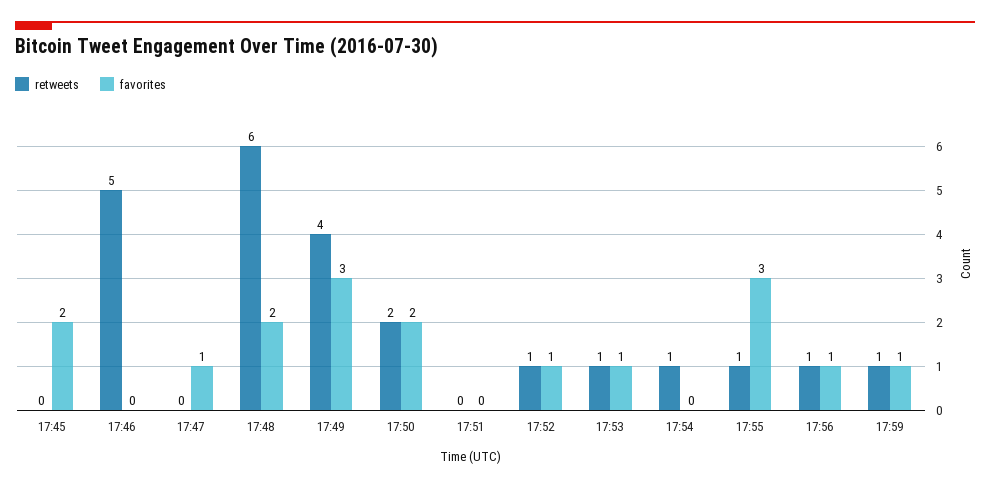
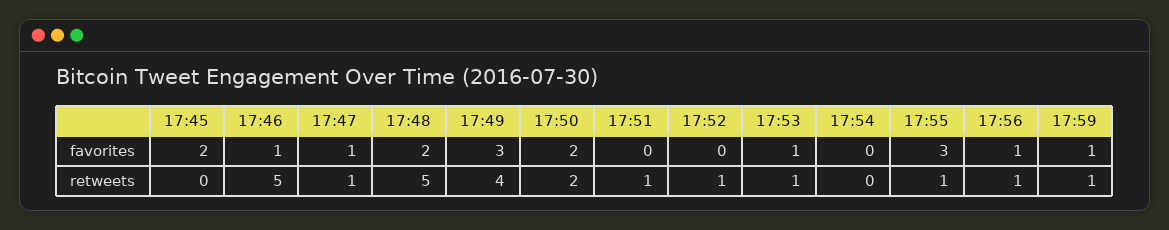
  {
    "retweets": {
      "17:45": 0,
      "17:46": 5,
-     "17:47": 0,
+     "17:47": 1,
-     "17:48": 6,
+     "17:48": 5,
      "17:49": 4,
      "17:50": 2,
-     "17:51": 0,
+     "17:51": 1,
      "17:52": 1,
      "17:53": 1,
-     "17:54": 1,
+     "17:54": 0,
      "17:55": 1,
      "17:56": 1,
      "17:59": 1
    },
    "favorites": {
      "17:45": 2,
-     "17:46": 0,
+     "17:46": 1,
      "17:47": 1,
      "17:48": 2,
      "17:49": 3,
      "17:50": 2,
      "17:51": 0,
-     "17:52": 1,
+     "17:52": 0,
      "17:53": 1,
      "17:54": 0,
      "17:55": 3,
      "17:56": 1,
      "17:59": 1
    }
  }

